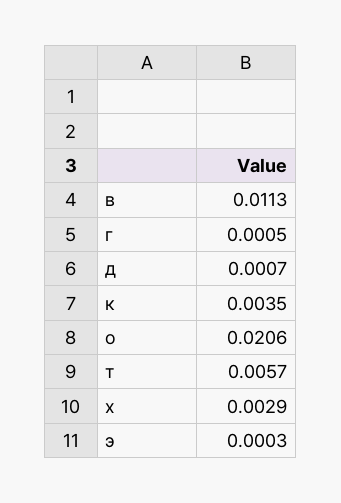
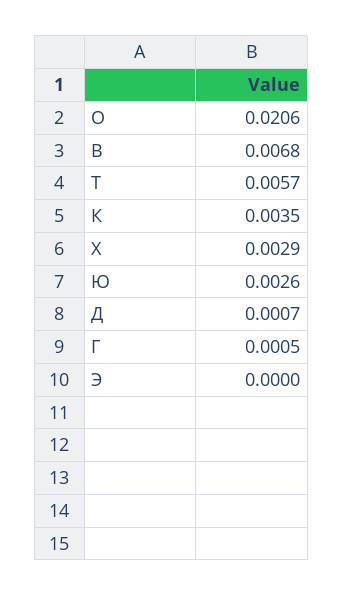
  {
-   "в": 0.0113,
+   "в": 0.0068,
    "г": 0.0005,
    "д": 0.0007,
    "к": 0.0035,
    "о": 0.0206,
    "т": 0.0057,
    "х": 0.0029,
-   "э": 0.0003
+   "э": 0,
+   "Ю": 0.0026
  }

